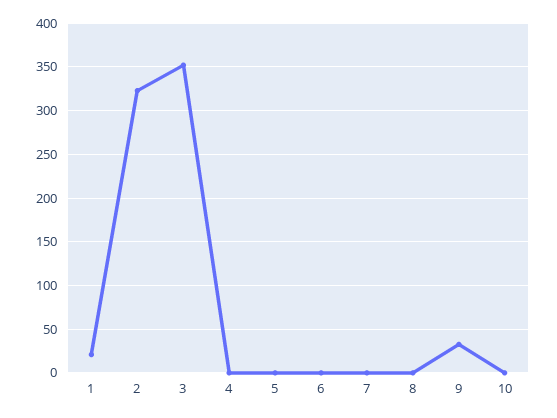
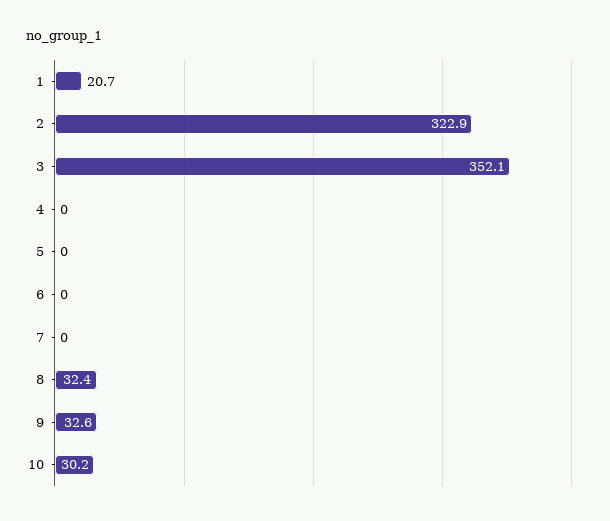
  {
    "1": 20.7,
    "2": 322.9,
    "3": 352.1,
    "4": 0,
    "5": 0,
    "6": 0,
    "7": 0,
-   "8": 0,
+   "8": 32.4,
    "9": 32.6,
-   "10": 0
+   "10": 30.2
  }

